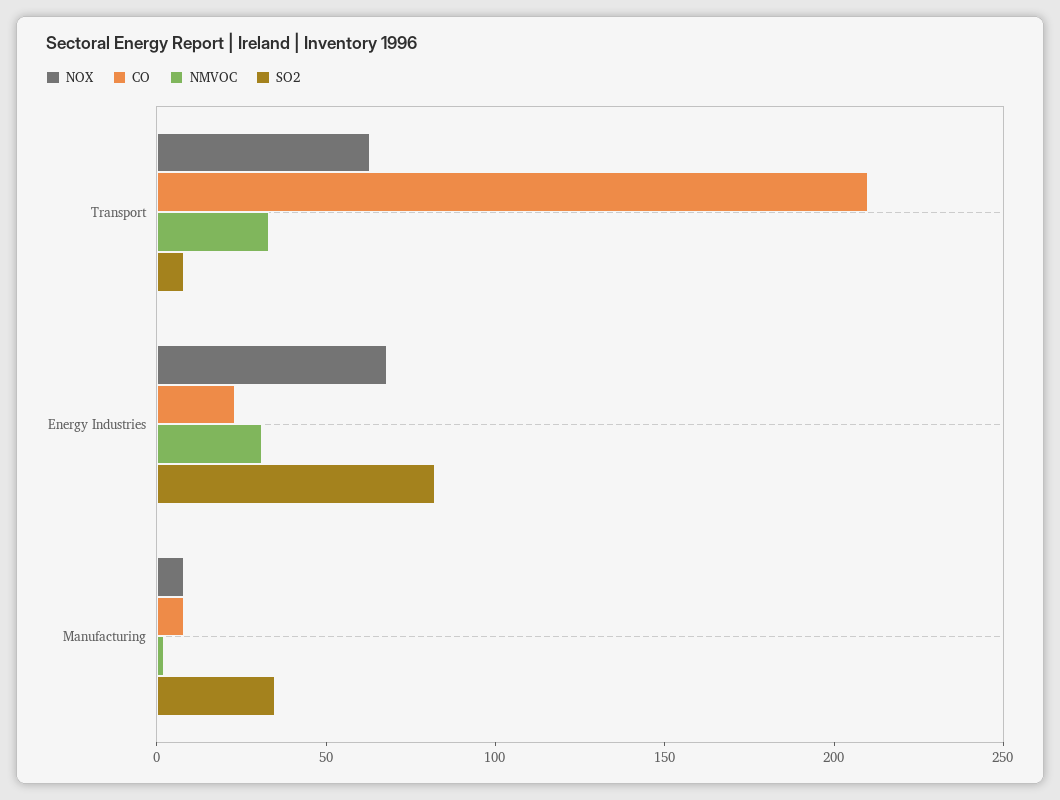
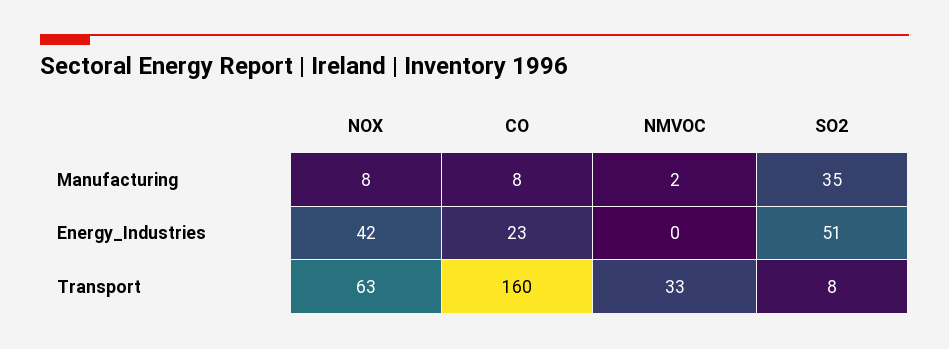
  {
    "NOX": {
      "Transport": 63,
-     "Energy Industries": 70,
+     "Energy Industries": 42,
      "Manufacturing": 8
    },
    "CO": {
-     "Transport": 210,
+     "Transport": 160,
      "Energy Industries": 23,
      "Manufacturing": 8
    },
    "NMVOC": {
      "Transport": 33,
-     "Energy Industries": 30,
+     "Energy Industries": 0,
      "Manufacturing": 2
    },
    "SO2": {
      "Transport": 8,
-     "Energy Industries": 80,
+     "Energy Industries": 51,
      "Manufacturing": 35
    }
  }

